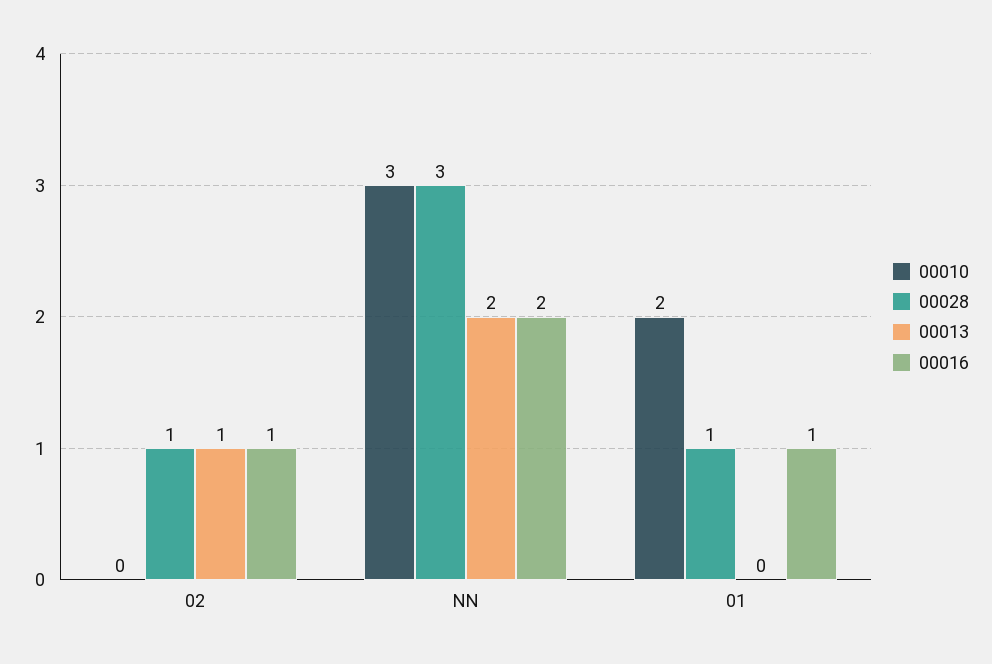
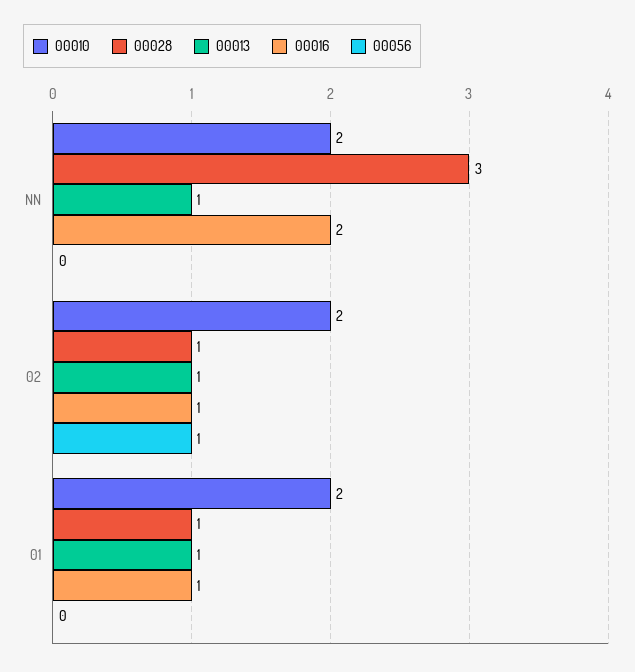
  {
    "00010": {
-     "02": 0,
+     "02": 2,
-     "NN": 3,
+     "NN": 2,
      "01": 2
    },
    "00028": {
      "02": 1,
      "NN": 3,
      "01": 1
    },
    "00013": {
      "02": 1,
-     "NN": 2,
+     "NN": 1,
-     "01": 0
+     "01": 1
    },
    "00016": {
      "02": 1,
      "NN": 2,
      "01": 1
-   }
+   },
+   "00056": {
+     "NN": 0,
+     "02": 1,
+     "01": 0
+   }
  }

